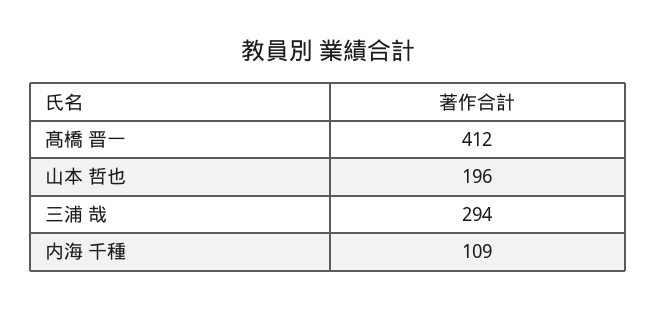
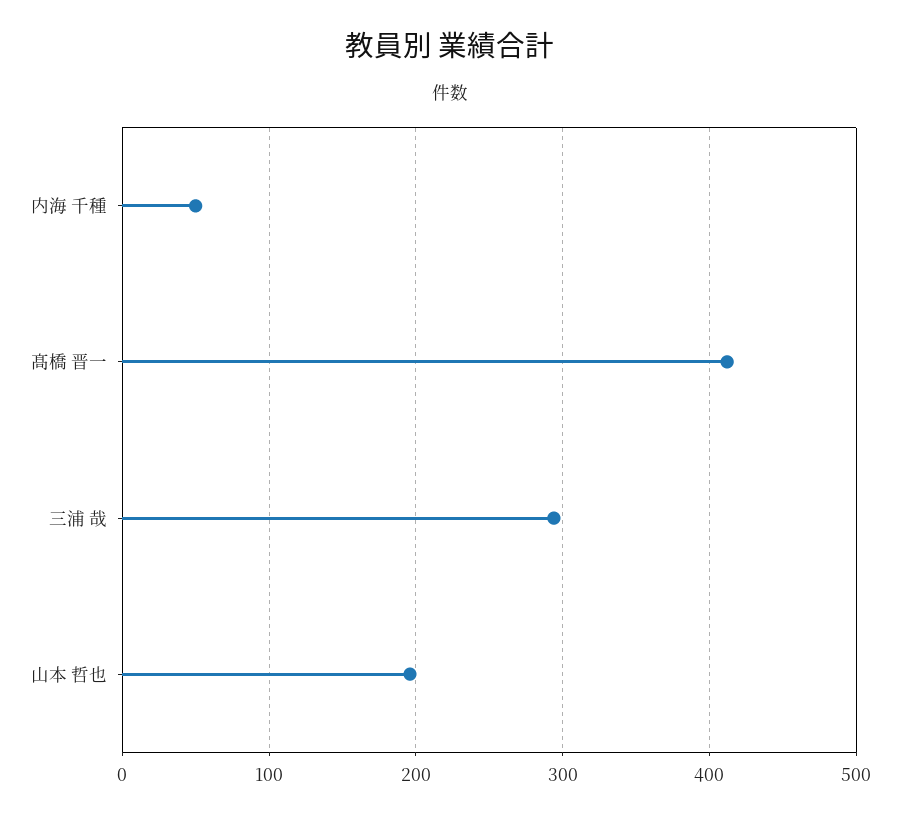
  {
    "髙橋 晋一": 412,
    "山本 哲也": 196,
    "三浦 哉": 294,
-   "内海 千種": 109
+   "内海 千種": 50
  }

